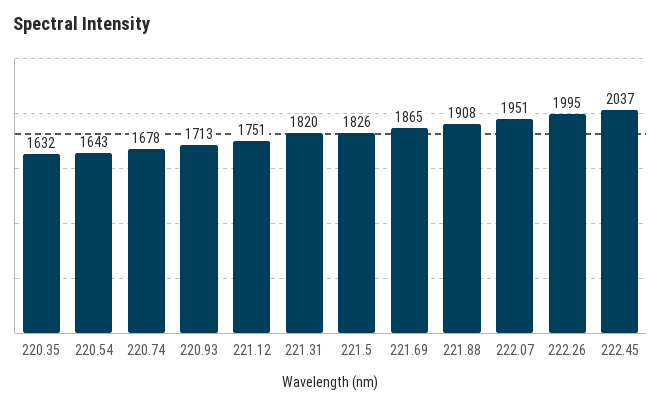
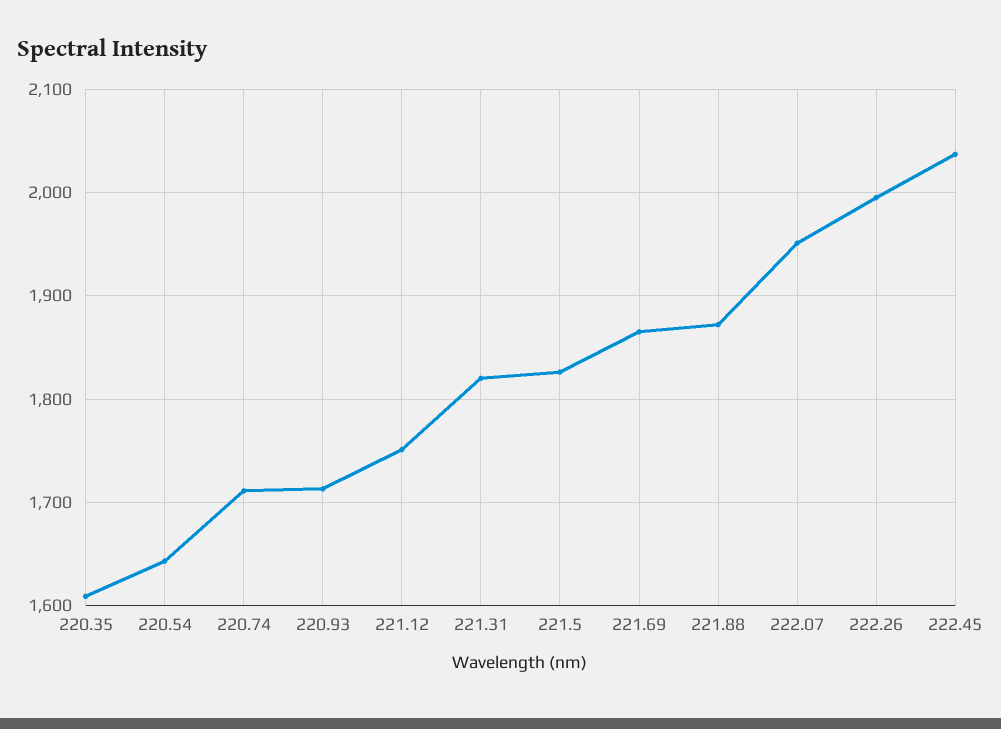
  {
-   "220.35": 1632,
+   "220.35": 1610,
    "220.54": 1643,
-   "220.74": 1678,
+   "220.74": 1710,
    "220.93": 1713,
    "221.12": 1751,
    "221.31": 1820,
    "221.5": 1826,
    "221.69": 1865,
-   "221.88": 1908,
+   "221.88": 1870,
    "222.07": 1951,
    "222.26": 1995,
    "222.45": 2037
  }

